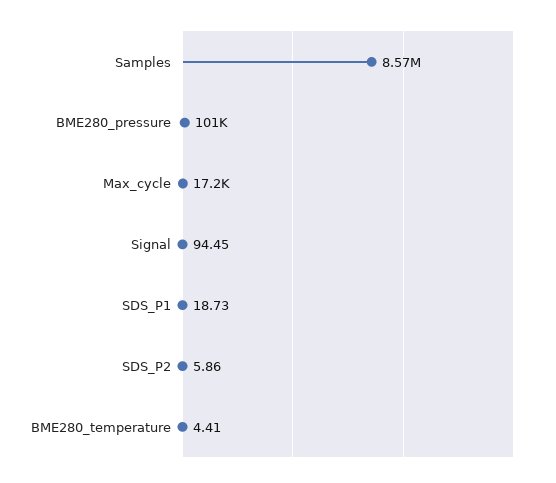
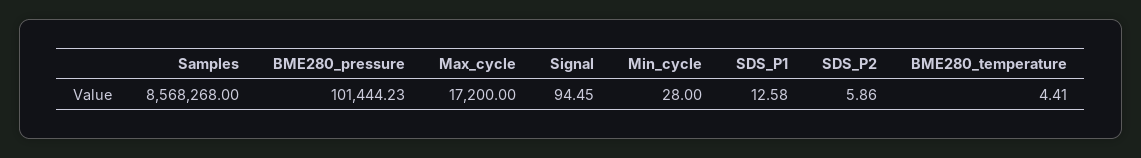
  {
    "Samples": 8568268,
    "BME280_pressure": 101444.23,
    "Max_cycle": 17200,
    "Signal": 94.45,
-   "SDS_P1": 18.73,
+   "SDS_P1": 12.58,
    "SDS_P2": 5.86,
-   "BME280_temperature": 4.41
+   "BME280_temperature": 4.41,
+   "Min_cycle": 28
  }

